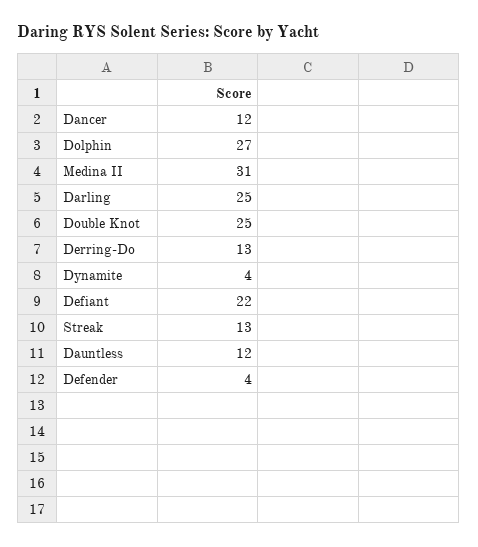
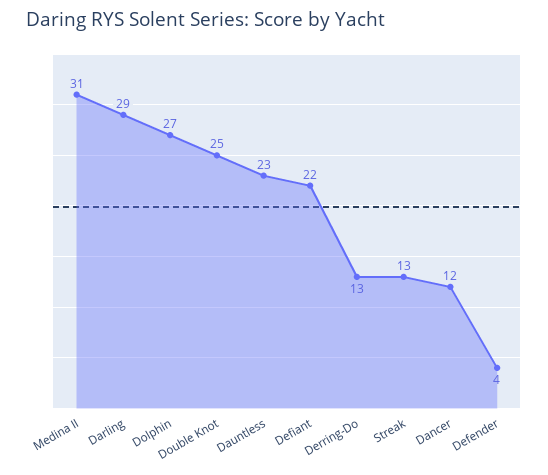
  {
    "Dancer": 12,
    "Dolphin": 27,
    "Medina II": 31,
-   "Darling": 25,
+   "Darling": 29,
    "Double Knot": 25,
    "Derring-Do": 13,
-   "Dynamite": 4,
    "Defiant": 22,
    "Streak": 13,
-   "Dauntless": 12,
+   "Dauntless": 23,
    "Defender": 4
  }

